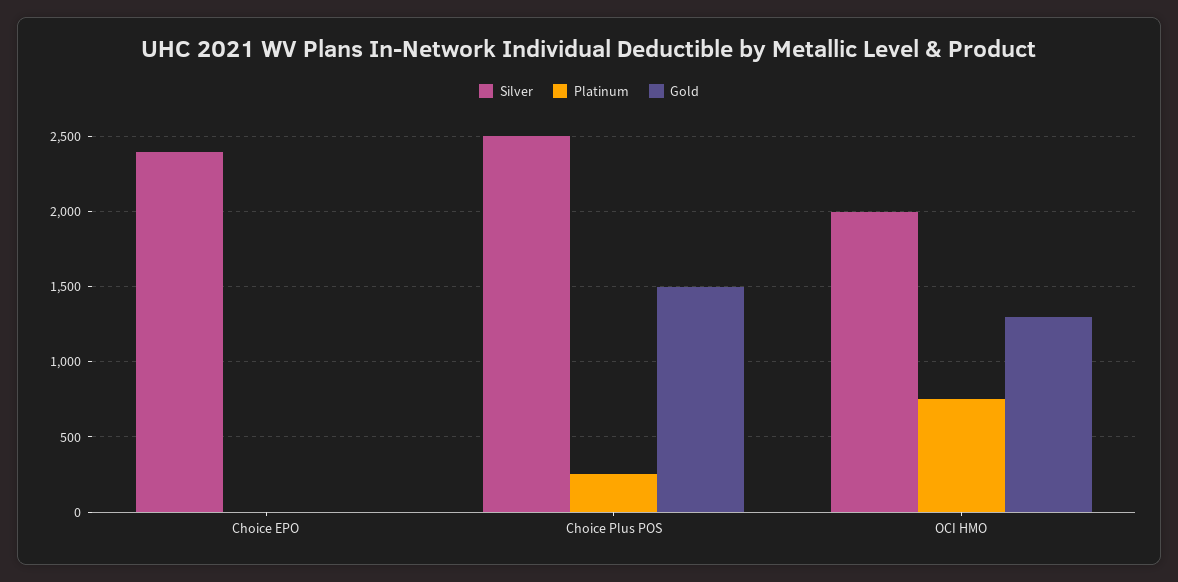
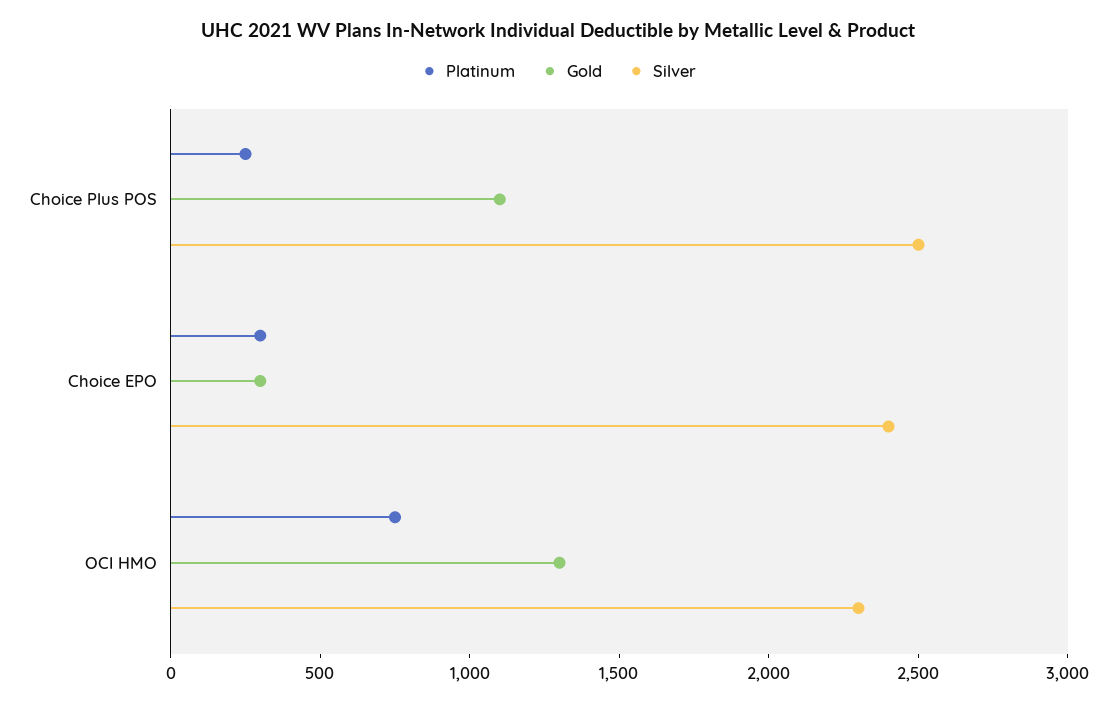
  {
    "Silver": {
      "Choice EPO": 2400,
      "Choice Plus POS": 2500,
-     "OCI HMO": 2000
+     "OCI HMO": 2300
    },
    "Platinum": {
-     "Choice EPO": 0,
+     "Choice EPO": 300,
      "Choice Plus POS": 250,
      "OCI HMO": 750
    },
    "Gold": {
-     "Choice EPO": 0,
+     "Choice EPO": 300,
-     "Choice Plus POS": 1500,
+     "Choice Plus POS": 1100,
      "OCI HMO": 1300
    }
  }

